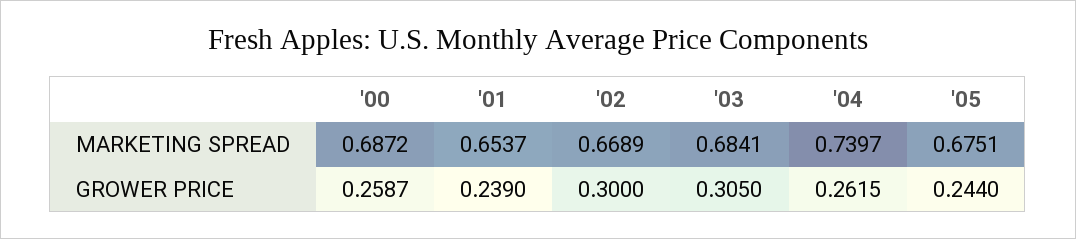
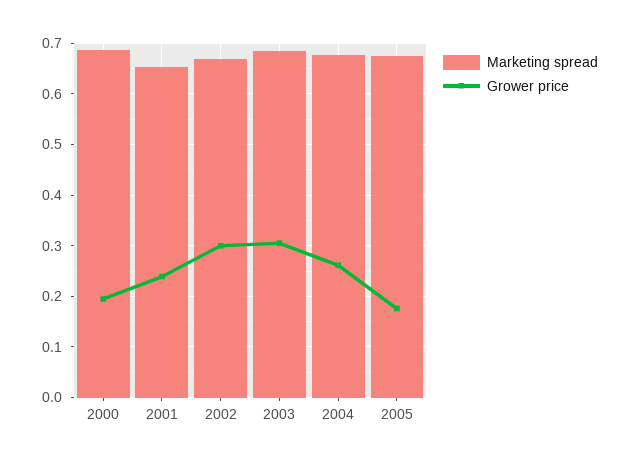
  {
    "MARKETING SPREAD": {
      "'00": 0.6872,
      "'01": 0.6537,
      "'02": 0.6689,
      "'03": 0.6841,
-     "'04": 0.7397,
+     "'04": 0.68,
      "'05": 0.6751
    },
    "GROWER PRICE": {
-     "'00": 0.2587,
+     "'00": 0.2,
      "'01": 0.239,
      "'02": 0.3,
      "'03": 0.305,
      "'04": 0.2615,
-     "'05": 0.244
+     "'05": 0.18
    }
  }

